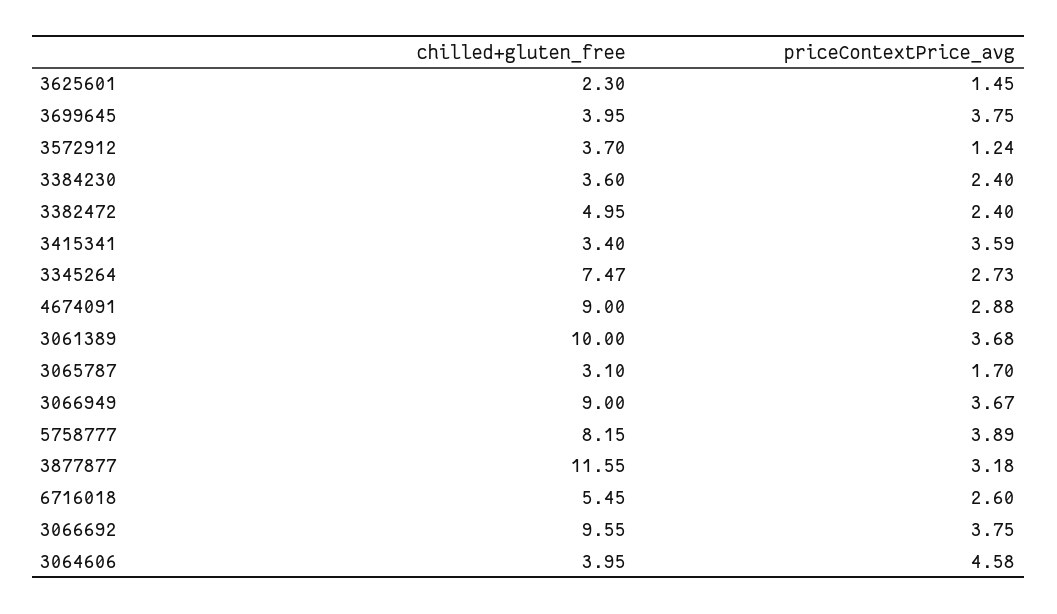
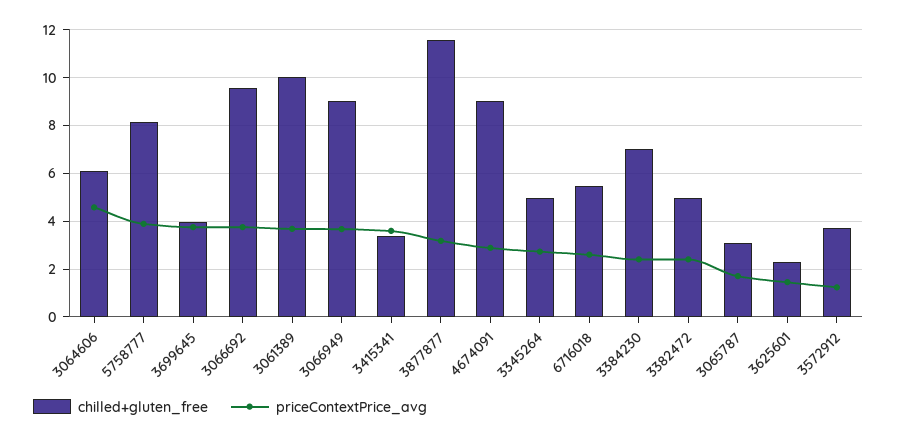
  {
    "chilled+gluten_free": {
      "3625601": 2.3,
      "3699645": 3.95,
      "3572912": 3.7,
-     "3384230": 3.6,
+     "3384230": 7,
      "3382472": 4.95,
      "3415341": 3.4,
-     "3345264": 7.47,
+     "3345264": 5,
      "4674091": 9,
      "3061389": 10,
      "3065787": 3.1,
      "3066949": 9,
      "5758777": 8.15,
      "3877877": 11.55,
      "6716018": 5.45,
      "3066692": 9.55,
-     "3064606": 3.95
+     "3064606": 6
    },
    "priceContextPrice_avg": {
      "3625601": 1.45,
      "3699645": 3.75,
      "3572912": 1.24,
      "3384230": 2.4,
      "3382472": 2.4,
      "3415341": 3.59,
      "3345264": 2.73,
      "4674091": 2.88,
      "3061389": 3.68,
      "3065787": 1.7,
      "3066949": 3.67,
      "5758777": 3.89,
      "3877877": 3.18,
      "6716018": 2.6,
      "3066692": 3.75,
      "3064606": 4.58
    }
  }

